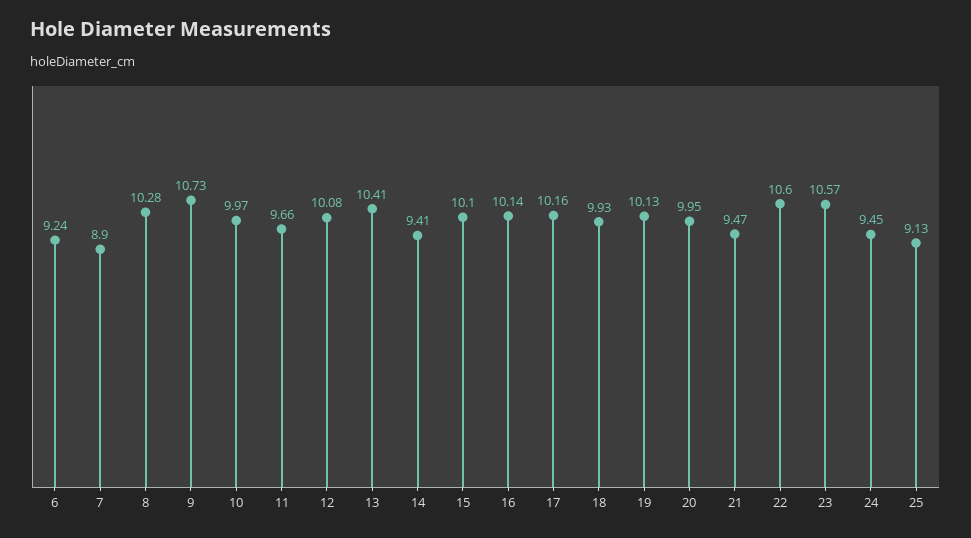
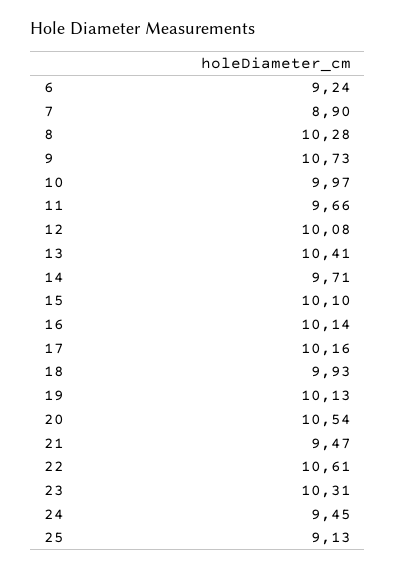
  {
    "6": 9.24,
    "7": 8.9,
    "8": 10.28,
    "9": 10.73,
    "10": 9.97,
    "11": 9.66,
    "12": 10.08,
    "13": 10.41,
-   "14": 9.41,
+   "14": 9.71,
    "15": 10.1,
    "16": 10.14,
    "17": 10.16,
    "18": 9.93,
    "19": 10.13,
-   "20": 9.95,
+   "20": 10.54,
    "21": 9.47,
-   "22": 10.6,
+   "22": 10.61,
-   "23": 10.57,
+   "23": 10.31,
    "24": 9.45,
    "25": 9.13
  }

